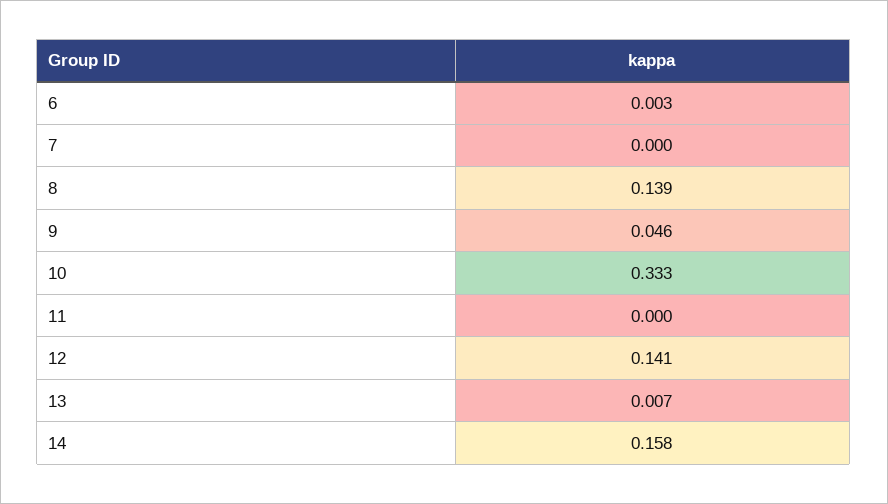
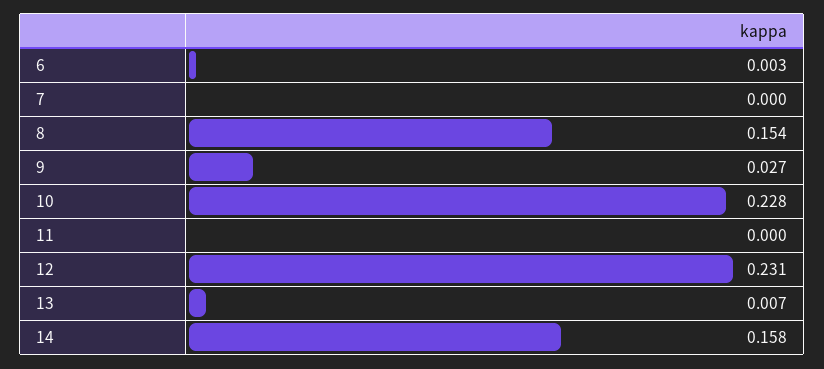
  {
    "6": 0.003,
    "7": 0,
-   "8": 0.139,
+   "8": 0.154,
-   "9": 0.046,
+   "9": 0.027,
-   "10": 0.333,
+   "10": 0.228,
    "11": 0,
-   "12": 0.141,
+   "12": 0.231,
    "13": 0.007,
    "14": 0.158
  }

